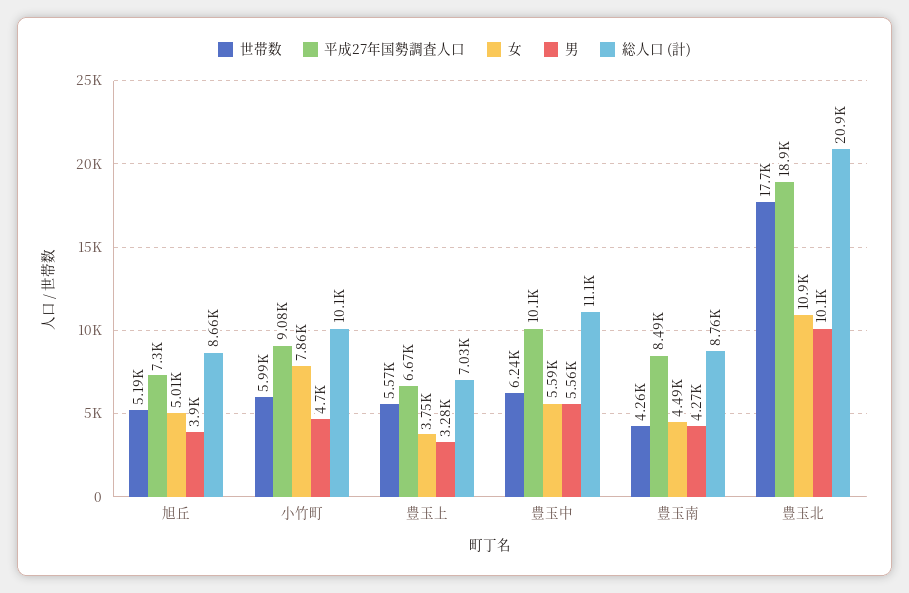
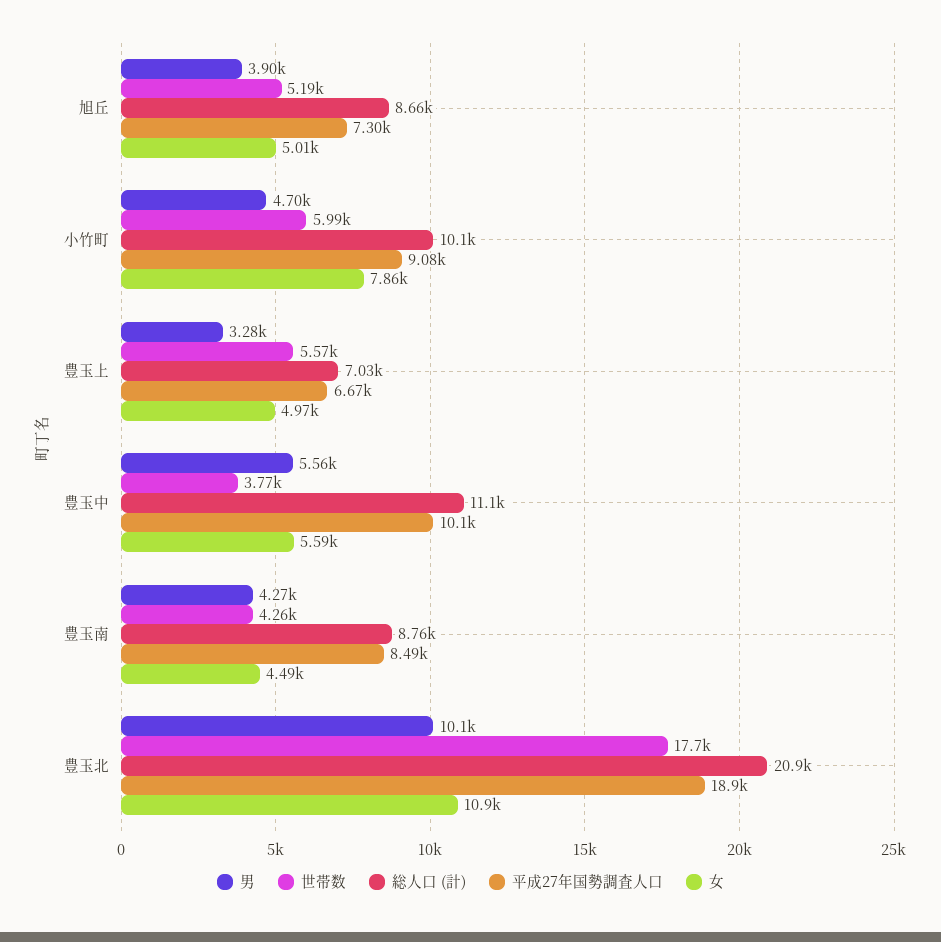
  {
    "世帯数": {
      "旭丘": 5190,
      "小竹町": 5990,
      "豊玉上": 5570,
-     "豊玉中": 6240,
+     "豊玉中": 3770,
      "豊玉南": 4260,
      "豊玉北": 17700
    },
    "平成27年国勢調査人口": {
      "旭丘": 7300,
      "小竹町": 9080,
      "豊玉上": 6670,
      "豊玉中": 10100,
      "豊玉南": 8490,
      "豊玉北": 18900
    },
    "女": {
      "旭丘": 5010,
      "小竹町": 7860,
-     "豊玉上": 3750,
+     "豊玉上": 4970,
      "豊玉中": 5590,
      "豊玉南": 4490,
      "豊玉北": 10900
    },
    "男": {
      "旭丘": 3900,
      "小竹町": 4700,
      "豊玉上": 3280,
      "豊玉中": 5560,
      "豊玉南": 4270,
      "豊玉北": 10100
    },
    "総人口 (計)": {
      "旭丘": 8660,
      "小竹町": 10100,
      "豊玉上": 7030,
      "豊玉中": 11100,
      "豊玉南": 8760,
      "豊玉北": 20900
    }
  }

